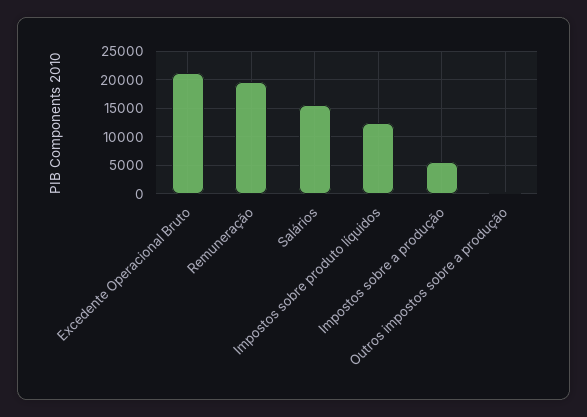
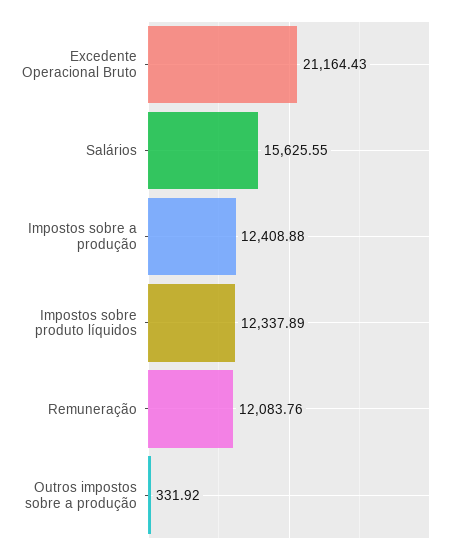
  {
    "Excedente Operacional Bruto": 21164.43,
-   "Remuneração": 20000,
+   "Remuneração": 12083.76,
    "Salários": 15625.55,
    "Impostos sobre produto líquidos": 12337.89,
-   "Impostos sobre a produção": 5000,
+   "Impostos sobre a produção": 12408.88,
    "Outros impostos sobre a produção": 331.92
  }

